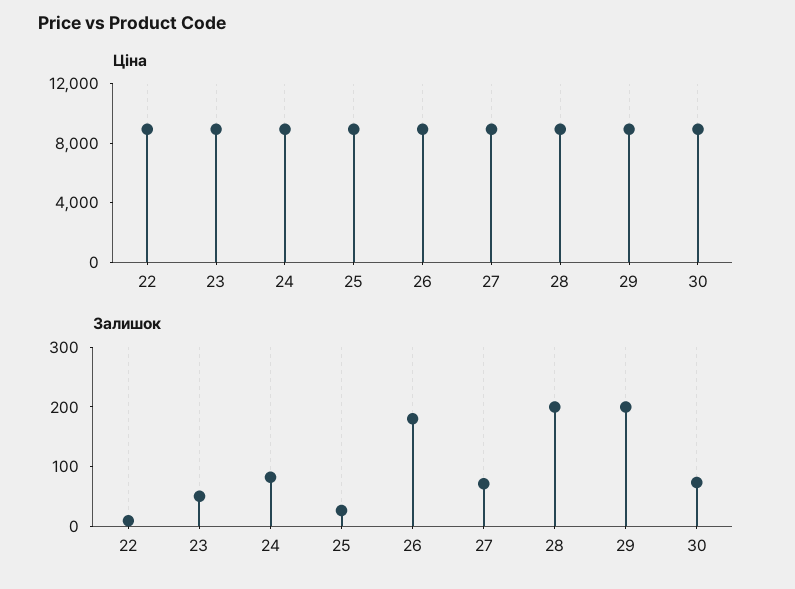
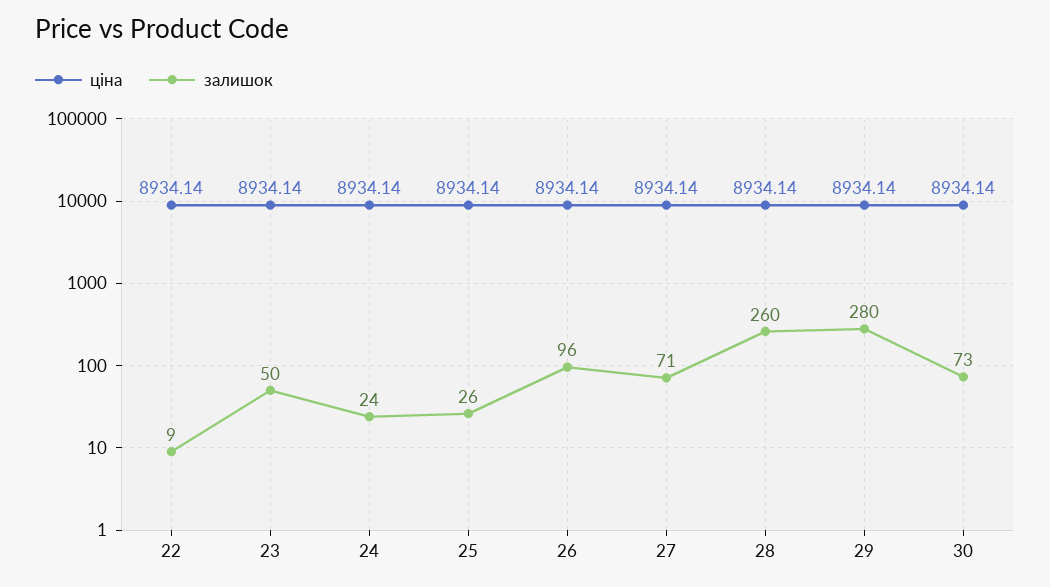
  {
    "Ціна": {
      "22": 8934.14,
      "23": 8934.14,
      "24": 8934.14,
      "25": 8934.14,
      "26": 8934.14,
      "27": 8934.14,
      "28": 8934.14,
      "29": 8934.14,
      "30": 8934.14
    },
    "Залишок": {
      "22": 9,
      "23": 50,
-     "24": 80,
+     "24": 24,
      "25": 26,
-     "26": 180,
+     "26": 96,
      "27": 71,
-     "28": 200,
+     "28": 260,
-     "29": 200,
+     "29": 280,
      "30": 73
    }
  }

